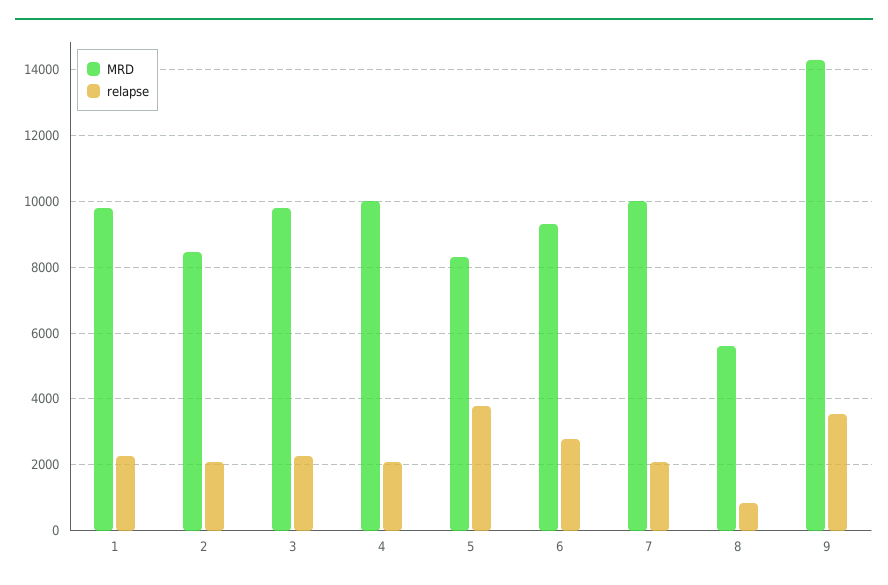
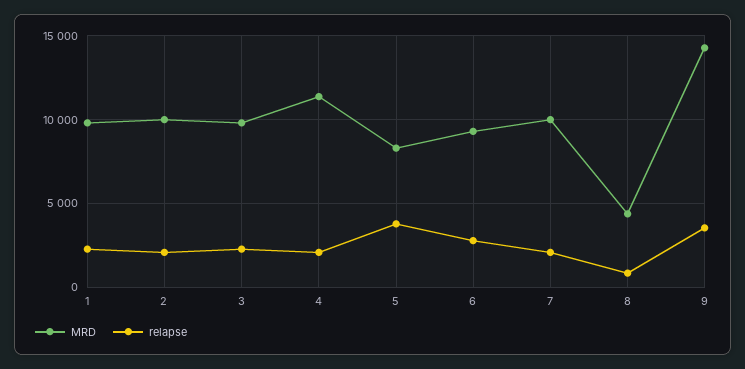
  {
    "MRD": {
      "1": 9800,
-     "2": 8400,
+     "2": 10000,
      "3": 9800,
-     "4": 10000,
+     "4": 11500,
      "5": 8200,
      "6": 9200,
      "7": 10000,
-     "8": 5600,
+     "8": 4500,
      "9": 14200
    },
    "relapse": {
      "1": 2200,
      "2": 2000,
      "3": 2200,
      "4": 2000,
      "5": 3800,
      "6": 2800,
      "7": 2000,
      "8": 800,
      "9": 3600
    }
  }

